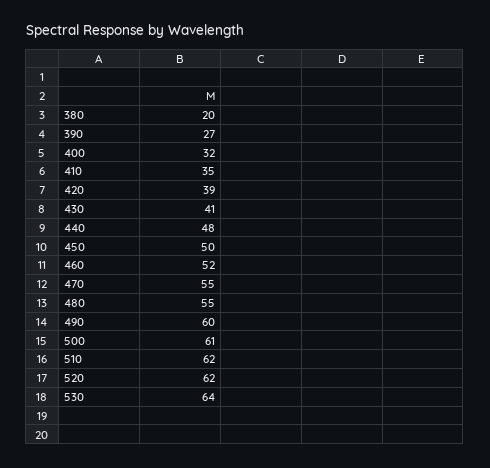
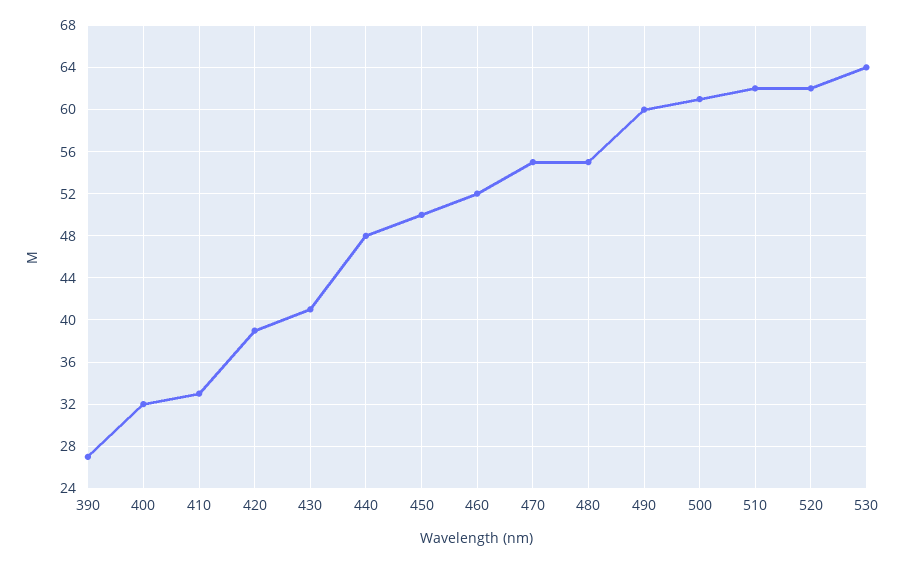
  {
-   "380": 20,
    "390": 27,
    "400": 32,
-   "410": 35,
+   "410": 33,
    "420": 39,
    "430": 41,
    "440": 48,
    "450": 50,
    "460": 52,
    "470": 55,
    "480": 55,
    "490": 60,
    "500": 61,
    "510": 62,
    "520": 62,
    "530": 64
  }

